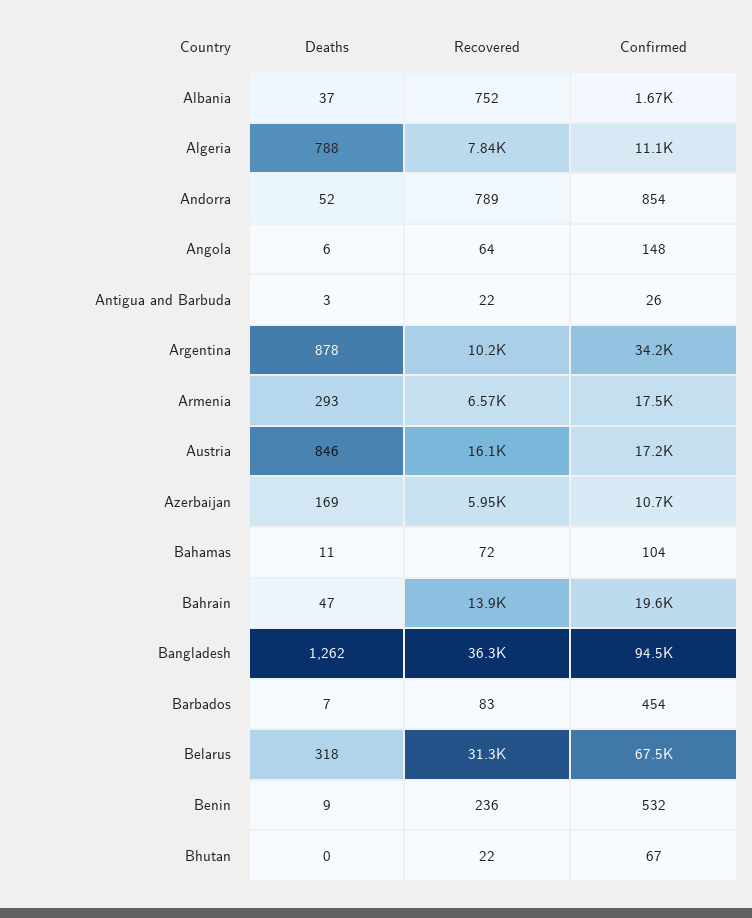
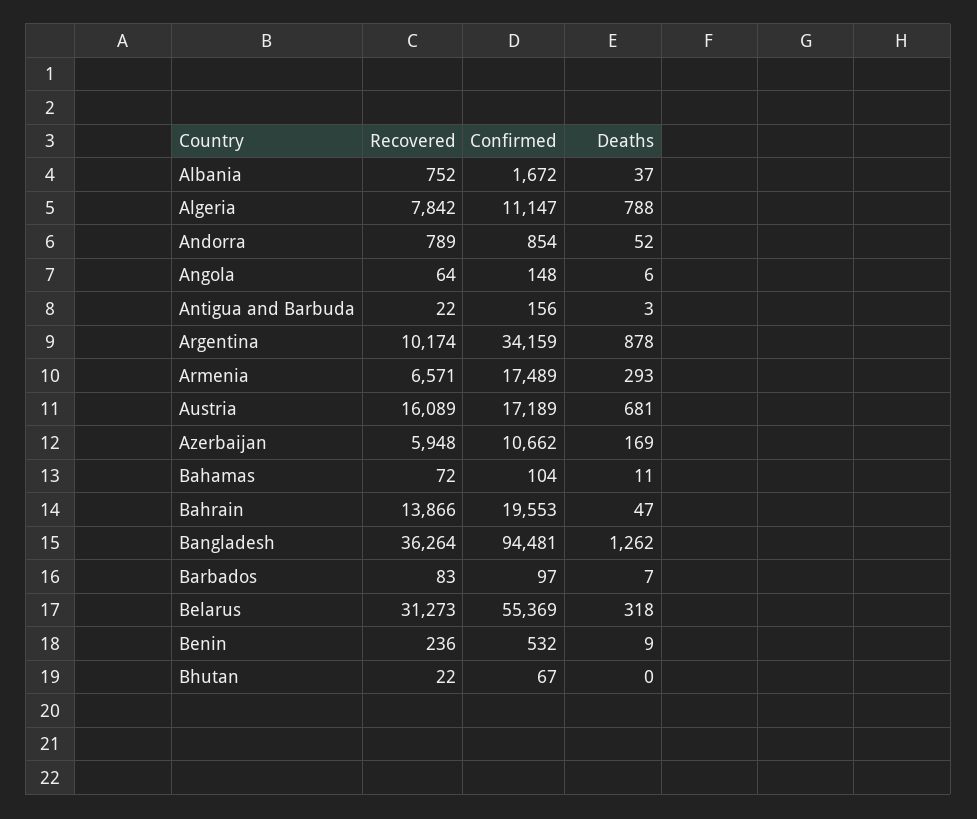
  {
    "Deaths": {
      "Albania": 37,
      "Algeria": 788,
      "Andorra": 52,
      "Angola": 6,
      "Antigua and Barbuda": 3,
      "Argentina": 878,
      "Armenia": 293,
-     "Austria": 846,
+     "Austria": 681,
      "Azerbaijan": 169,
      "Bahamas": 11,
      "Bahrain": 47,
      "Bangladesh": 1262,
      "Barbados": 7,
      "Belarus": 318,
      "Benin": 9,
      "Bhutan": 0
    },
    "Recovered": {
      "Albania": 752,
      "Algeria": 7842,
      "Andorra": 789,
      "Angola": 64,
      "Antigua and Barbuda": 22,
      "Argentina": 10174,
      "Armenia": 6571,
      "Austria": 16089,
      "Azerbaijan": 5948,
      "Bahamas": 72,
      "Bahrain": 13866,
      "Bangladesh": 36264,
      "Barbados": 83,
      "Belarus": 31273,
      "Benin": 236,
      "Bhutan": 22
    },
    "Confirmed": {
      "Albania": 1672,
      "Algeria": 11147,
      "Andorra": 854,
      "Angola": 148,
-     "Antigua and Barbuda": 26,
+     "Antigua and Barbuda": 156,
      "Argentina": 34159,
      "Armenia": 17489,
      "Austria": 17189,
      "Azerbaijan": 10662,
      "Bahamas": 104,
      "Bahrain": 19553,
      "Bangladesh": 94481,
-     "Barbados": 454,
+     "Barbados": 97,
-     "Belarus": 67500,
+     "Belarus": 55369,
      "Benin": 532,
      "Bhutan": 67
    }
  }

